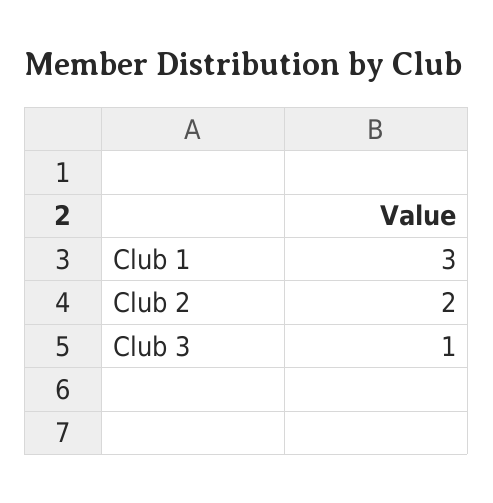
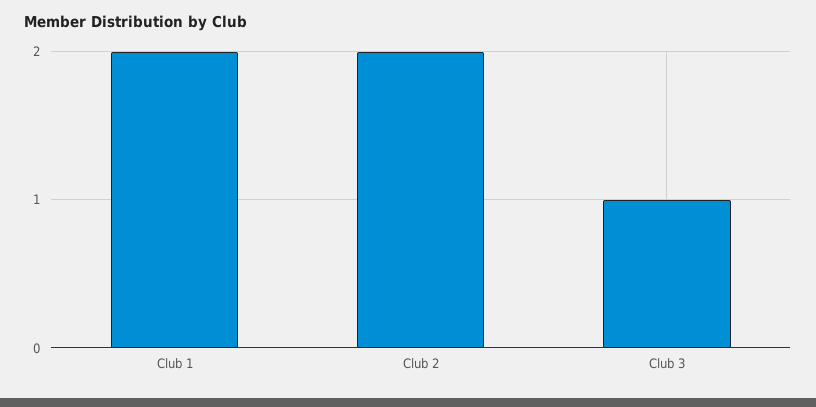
  {
-   "Club 1": 3,
+   "Club 1": 2,
    "Club 2": 2,
    "Club 3": 1
  }

